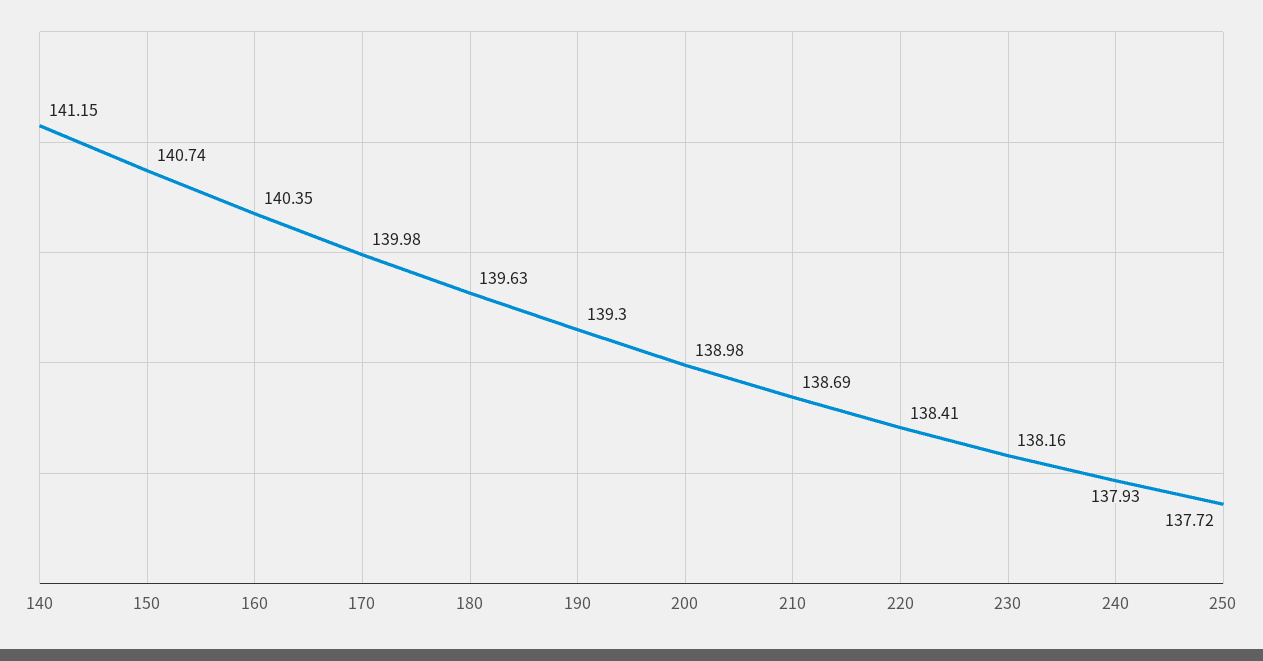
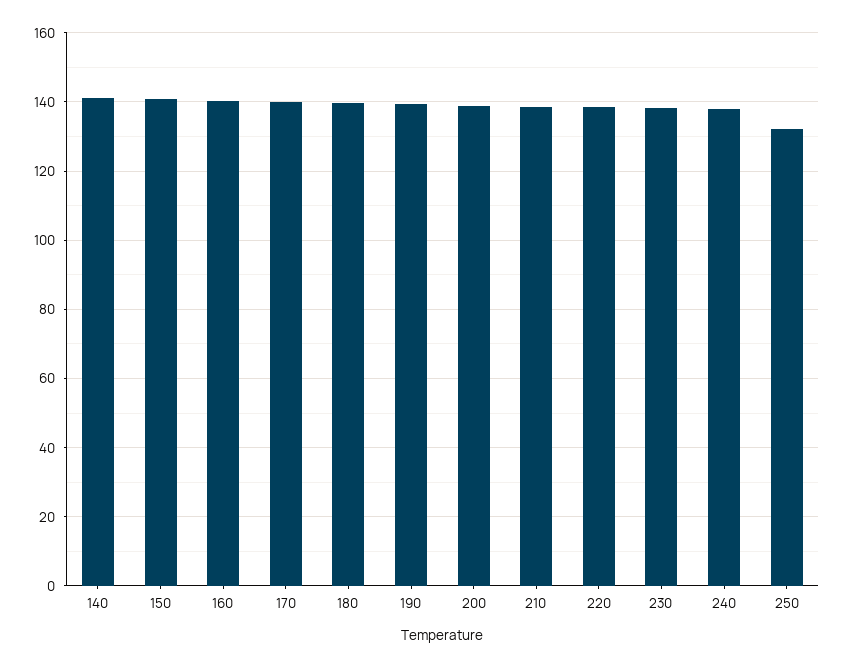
  {
    "140": 141.15,
    "150": 140.74,
    "160": 140.35,
    "170": 139.98,
    "180": 139.63,
    "190": 139.3,
    "200": 138.98,
    "210": 138.69,
    "220": 138.41,
    "230": 138.16,
    "240": 137.93,
-   "250": 137.72
+   "250": 132
  }

